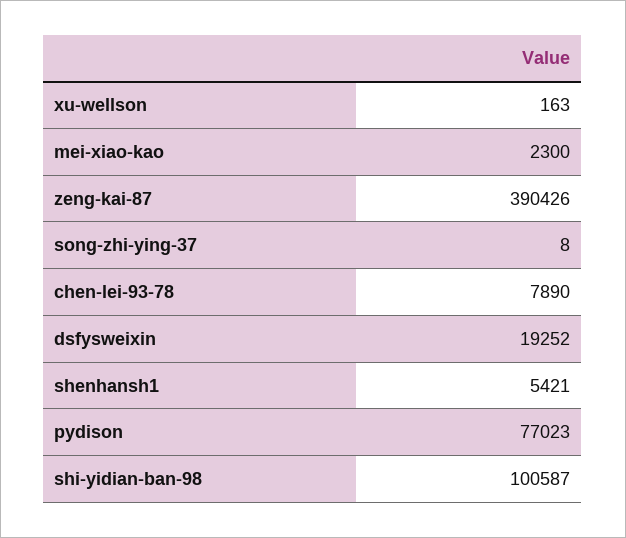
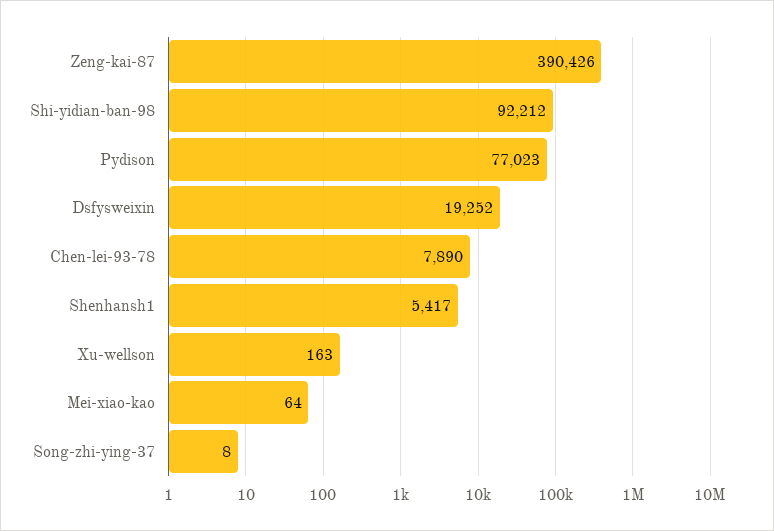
  {
    "xu-wellson": 163,
-   "mei-xiao-kao": 2300,
+   "mei-xiao-kao": 64,
    "zeng-kai-87": 390426,
    "song-zhi-ying-37": 8,
    "chen-lei-93-78": 7890,
    "dsfysweixin": 19252,
-   "shenhansh1": 5421,
+   "shenhansh1": 5417,
    "pydison": 77023,
-   "shi-yidian-ban-98": 100587
+   "shi-yidian-ban-98": 92212
  }

